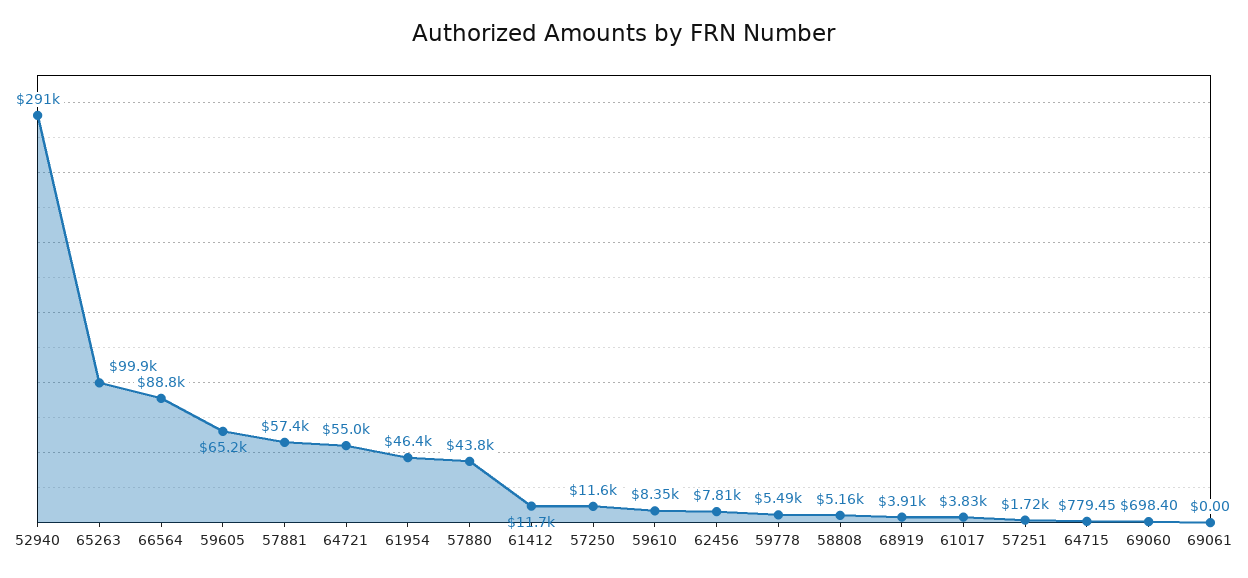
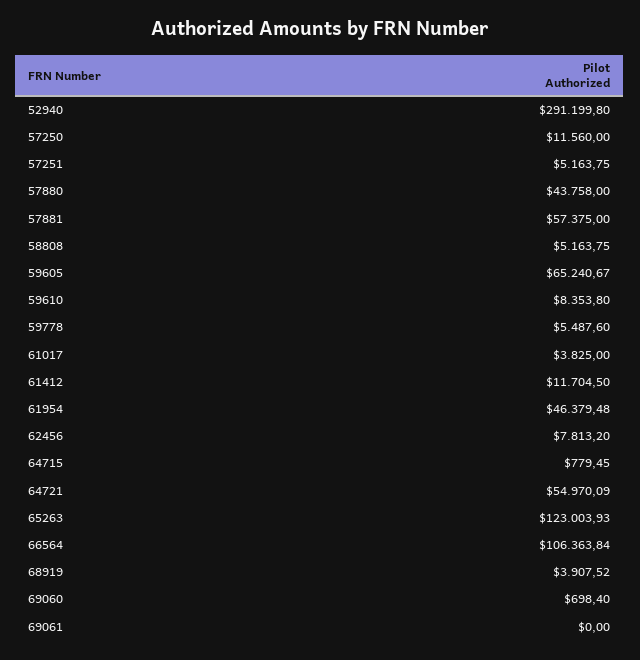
  {
    "52940": 291199.8,
-   "65263": 99900,
+   "65263": 123003.93,
-   "66564": 88800,
+   "66564": 106363.84,
    "59605": 65240.67,
    "57881": 57375,
    "64721": 54970.09,
    "61954": 46379.48,
    "57880": 43758,
    "61412": 11704.5,
    "57250": 11560,
    "59610": 8353.8,
    "62456": 7813.2,
    "59778": 5487.6,
    "58808": 5163.75,
    "68919": 3907.52,
    "61017": 3825,
-   "57251": 1720,
+   "57251": 5163.75,
    "64715": 779.45,
    "69060": 698.4,
    "69061": 0
  }

